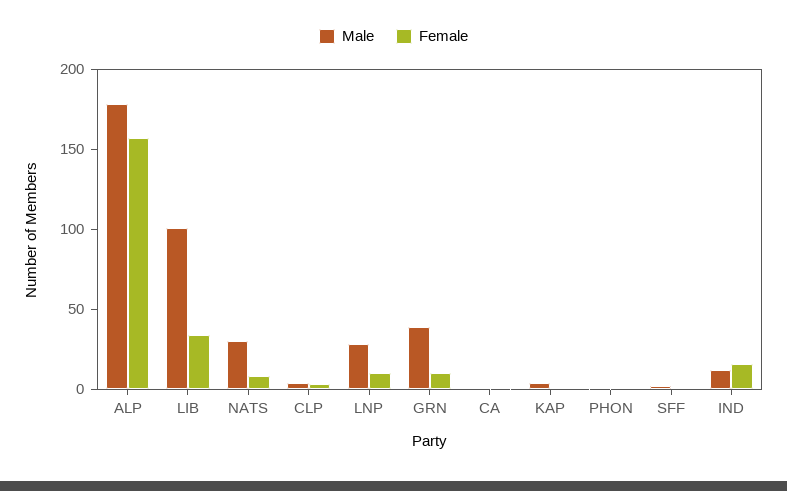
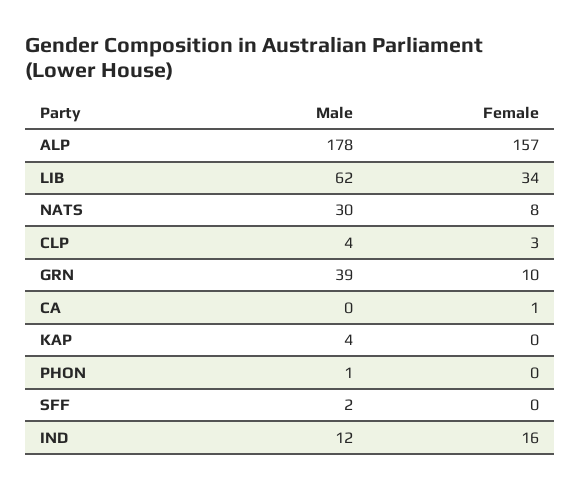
  {
    "Male": {
      "ALP": 178,
-     "LIB": 100,
+     "LIB": 62,
      "NATS": 30,
      "CLP": 4,
-     "LNP": 30,
      "GRN": 39,
      "CA": 0,
      "KAP": 4,
      "PHON": 1,
      "SFF": 2,
      "IND": 12
    },
    "Female": {
      "ALP": 157,
      "LIB": 34,
      "NATS": 8,
      "CLP": 3,
-     "LNP": 10,
      "GRN": 10,
      "CA": 1,
      "KAP": 0,
      "PHON": 0,
      "SFF": 0,
      "IND": 16
    }
  }

